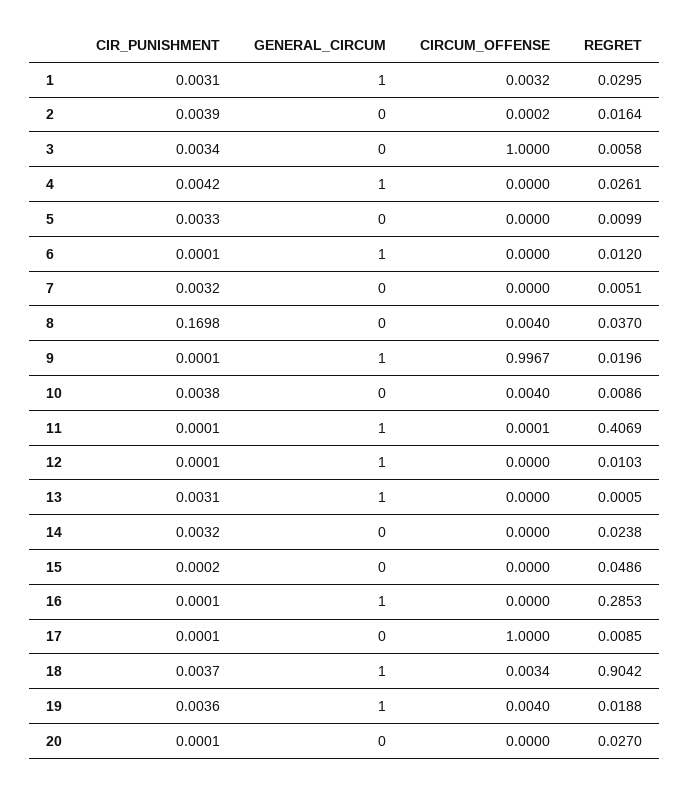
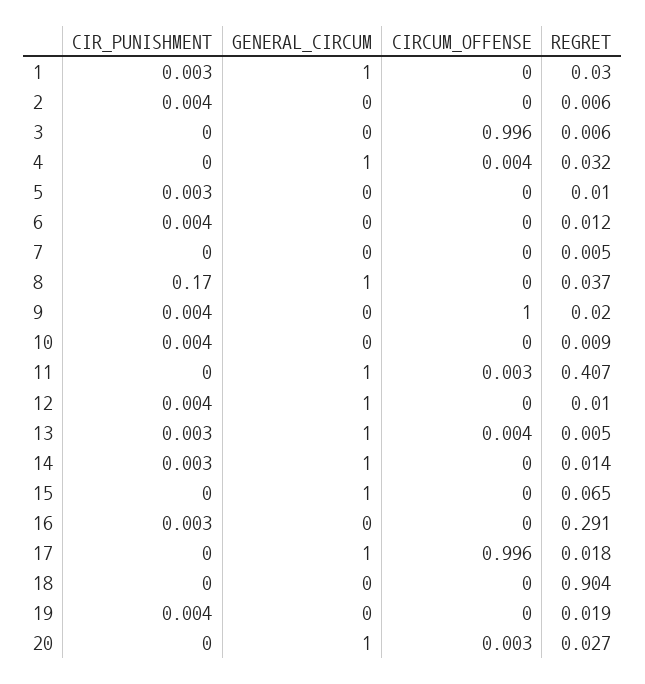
  {
    "CIR_PUNISHMENT": {
      "1": 0.0031,
      "2": 0.0039,
-     "3": 0.0034,
+     "3": 0,
-     "4": 0.0042,
+     "4": 0,
      "5": 0.0033,
-     "6": 0.0001,
+     "6": 0.004,
-     "7": 0.0032,
+     "7": 0,
      "8": 0.1698,
-     "9": 0.0001,
+     "9": 0.004,
      "10": 0.0038,
      "11": 0.0001,
-     "12": 0.0001,
+     "12": 0.004,
      "13": 0.0031,
      "14": 0.0032,
      "15": 0.0002,
-     "16": 0.0001,
+     "16": 0.003,
      "17": 0.0001,
-     "18": 0.0037,
+     "18": 0,
      "19": 0.0036,
      "20": 0.0001
    },
    "GENERAL_CIRCUM": {
      "1": 1,
      "2": 0,
      "3": 0,
      "4": 1,
      "5": 0,
-     "6": 1,
+     "6": 0,
      "7": 0,
-     "8": 0,
+     "8": 1,
-     "9": 1,
+     "9": 0,
      "10": 0,
      "11": 1,
      "12": 1,
      "13": 1,
-     "14": 0,
+     "14": 1,
-     "15": 0,
+     "15": 1,
-     "16": 1,
+     "16": 0,
-     "17": 0,
+     "17": 1,
-     "18": 1,
+     "18": 0,
-     "19": 1,
+     "19": 0,
-     "20": 0
+     "20": 1
    },
    "CIRCUM_OFFENSE": {
-     "1": 0.0032,
+     "1": 0,
      "2": 0.0002,
-     "3": 1,
+     "3": 0.996,
-     "4": 0,
+     "4": 0.004,
      "5": 0,
      "6": 0,
      "7": 0,
-     "8": 0.004,
+     "8": 0,
-     "9": 0.9967,
+     "9": 1,
-     "10": 0.004,
+     "10": 0,
-     "11": 0.0001,
+     "11": 0.003,
      "12": 0,
-     "13": 0,
+     "13": 0.004,
      "14": 0,
      "15": 0,
      "16": 0,
-     "17": 1,
+     "17": 0.996,
-     "18": 0.0034,
+     "18": 0,
-     "19": 0.004,
+     "19": 0,
-     "20": 0
+     "20": 0.003
    },
    "REGRET": {
      "1": 0.0295,
-     "2": 0.0164,
+     "2": 0.006,
      "3": 0.0058,
-     "4": 0.0261,
+     "4": 0.032,
      "5": 0.0099,
      "6": 0.012,
      "7": 0.0051,
      "8": 0.037,
      "9": 0.0196,
      "10": 0.0086,
      "11": 0.4069,
      "12": 0.0103,
-     "13": 0.0005,
+     "13": 0.005,
-     "14": 0.0238,
+     "14": 0.014,
-     "15": 0.0486,
+     "15": 0.065,
-     "16": 0.2853,
+     "16": 0.291,
-     "17": 0.0085,
+     "17": 0.018,
      "18": 0.9042,
      "19": 0.0188,
      "20": 0.027
    }
  }

